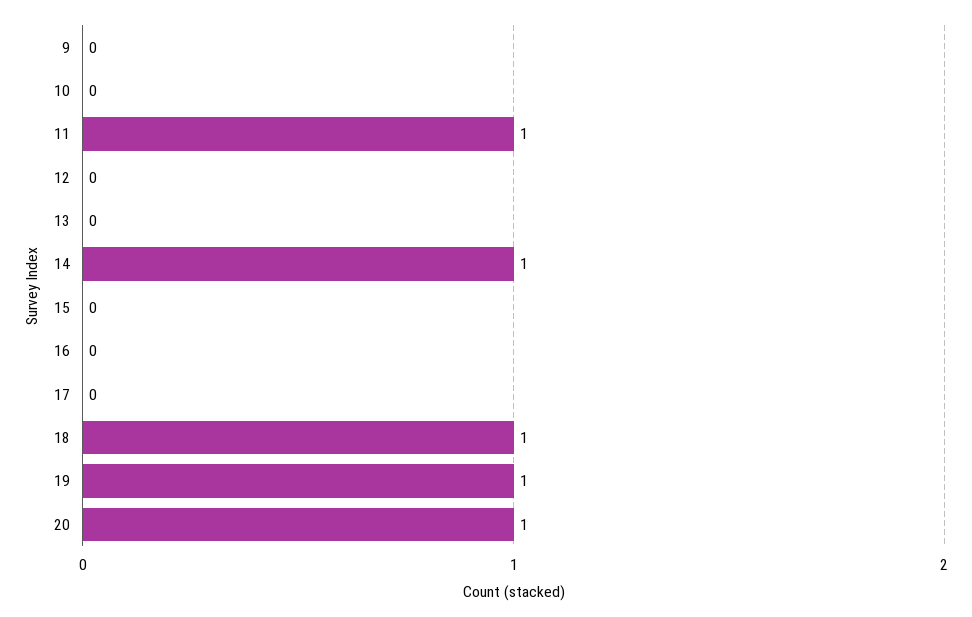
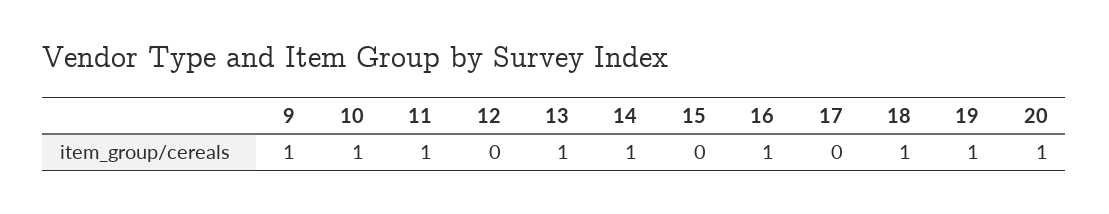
  {
-   "9": 0,
+   "9": 1,
-   "10": 0,
+   "10": 1,
    "11": 1,
    "12": 0,
-   "13": 0,
+   "13": 1,
    "14": 1,
    "15": 0,
-   "16": 0,
+   "16": 1,
    "17": 0,
    "18": 1,
    "19": 1,
    "20": 1
  }

